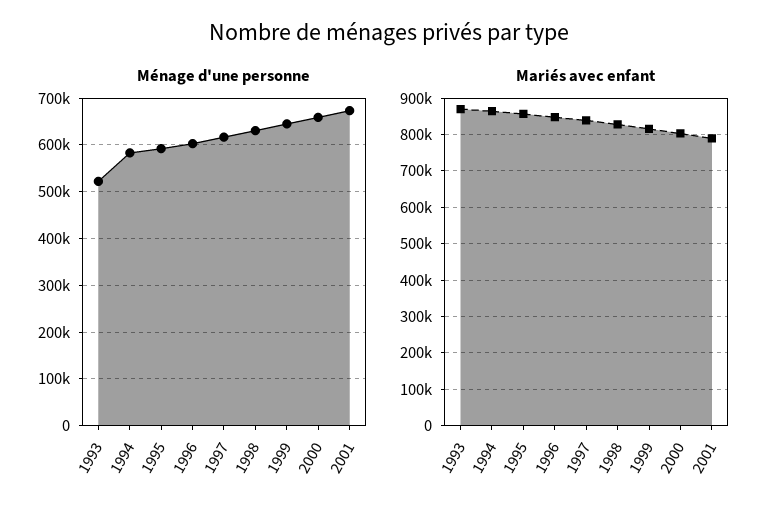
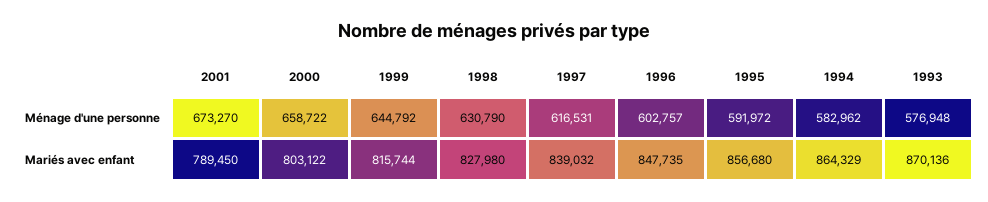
  {
    "Ménage d'une personne": {
-     "1993": 520000,
+     "1993": 576948,
      "1994": 582962,
      "1995": 591972,
      "1996": 602757,
      "1997": 616531,
      "1998": 630790,
      "1999": 644792,
      "2000": 658722,
      "2001": 673270
    },
    "Mariés avec enfant": {
      "1993": 870136,
      "1994": 864329,
      "1995": 856680,
      "1996": 847735,
      "1997": 839032,
      "1998": 827980,
      "1999": 815744,
      "2000": 803122,
      "2001": 789450
    }
  }

